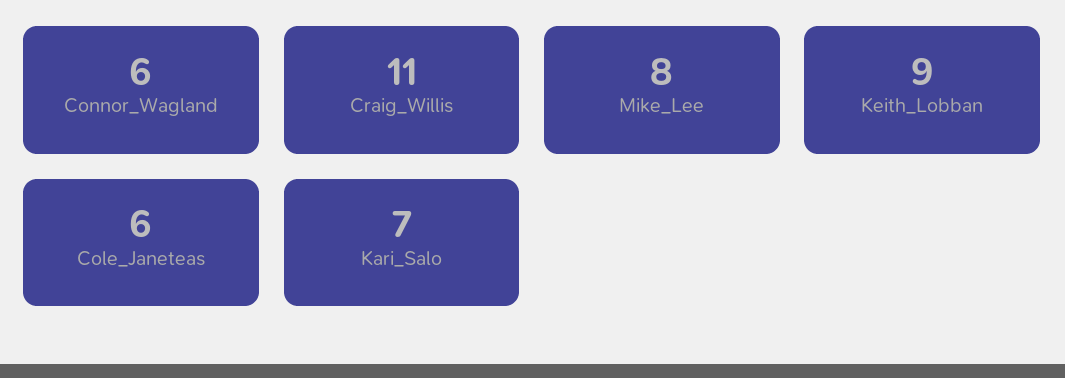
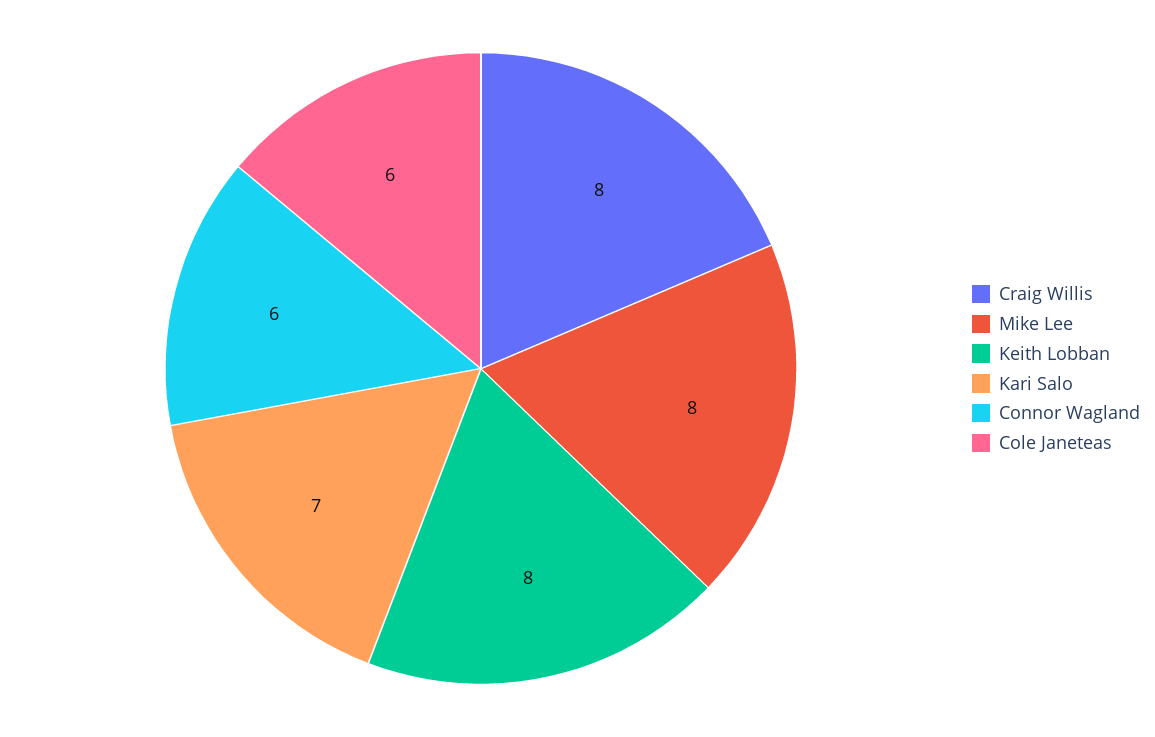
  {
    "Connor_Wagland": 6,
-   "Craig_Willis": 11,
+   "Craig_Willis": 8,
    "Mike_Lee": 8,
-   "Keith_Lobban": 9,
+   "Keith_Lobban": 8,
    "Cole_Janeteas": 6,
    "Kari_Salo": 7
  }

